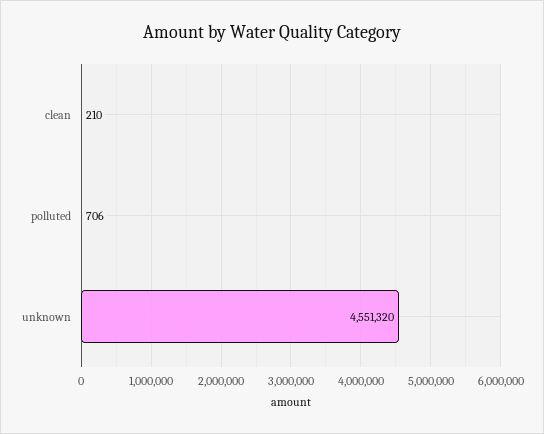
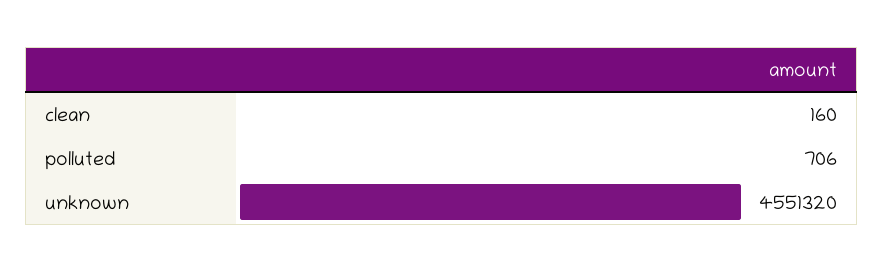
  {
-   "clean": 210,
+   "clean": 160,
    "polluted": 706,
    "unknown": 4551320
  }

